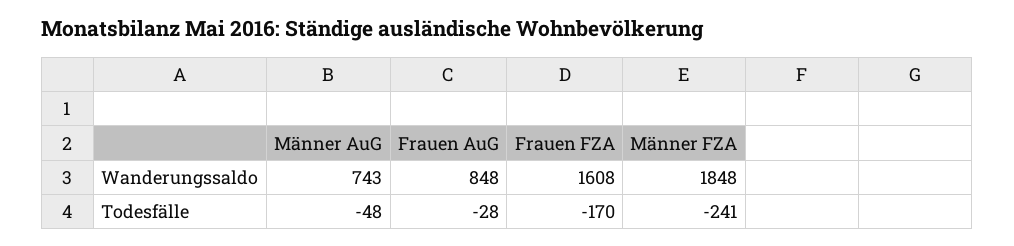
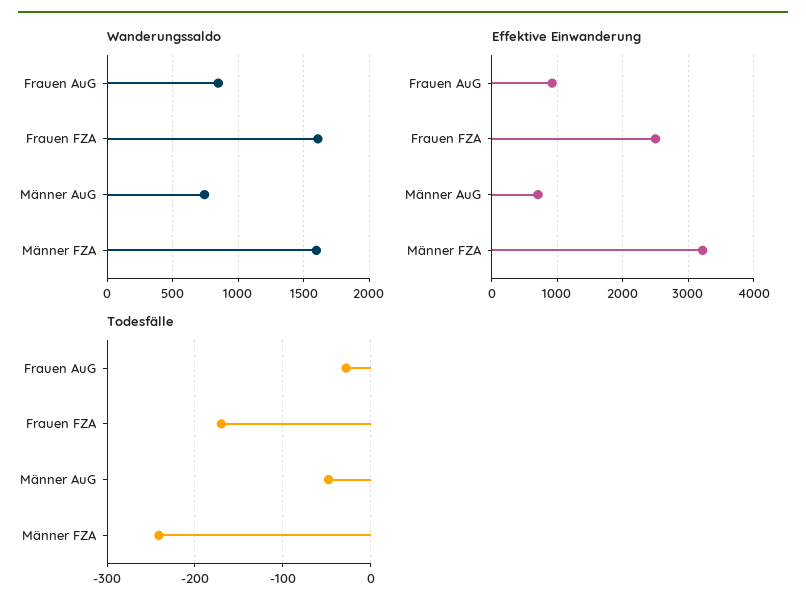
  {
    "Wanderungssaldo": {
      "Männer AuG": 743,
      "Frauen AuG": 848,
      "Frauen FZA": 1608,
-     "Männer FZA": 1848
+     "Männer FZA": 1600
    },
    "Todesfälle": {
      "Männer AuG": -48,
      "Frauen AuG": -28,
      "Frauen FZA": -170,
      "Männer FZA": -241
-   }
+   },
+   "Effektive Einwanderung": {
+     "Frauen AuG": 900,
+     "Frauen FZA": 2500,
+     "Männer AuG": 700,
+     "Männer FZA": 3200
+   }
  }

